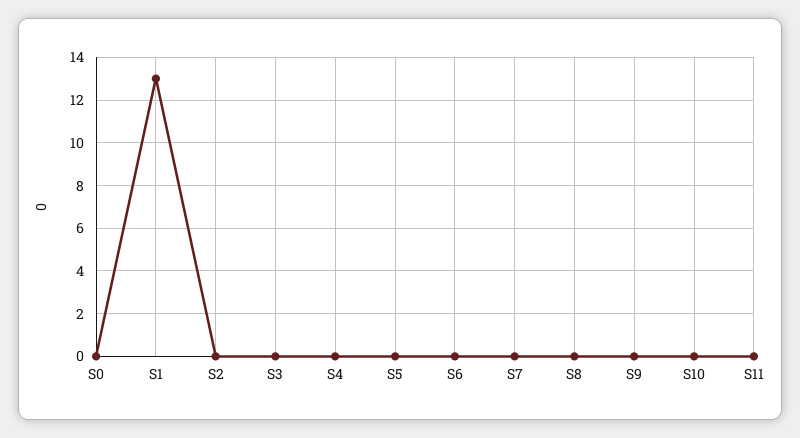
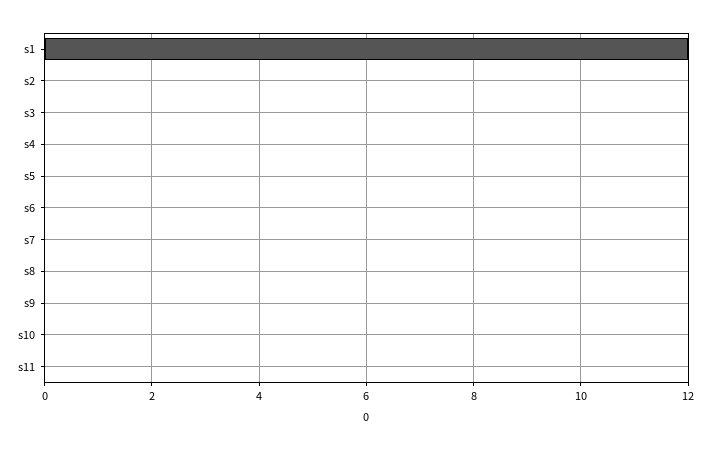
  {
-   "S0": 0,
-   "S1": 13,
+   "S1": 12,
    "S2": 0,
    "S3": 0,
    "S4": 0,
    "S5": 0,
    "S6": 0,
    "S7": 0,
    "S8": 0,
    "S9": 0,
    "S10": 0,
    "S11": 0
  }

